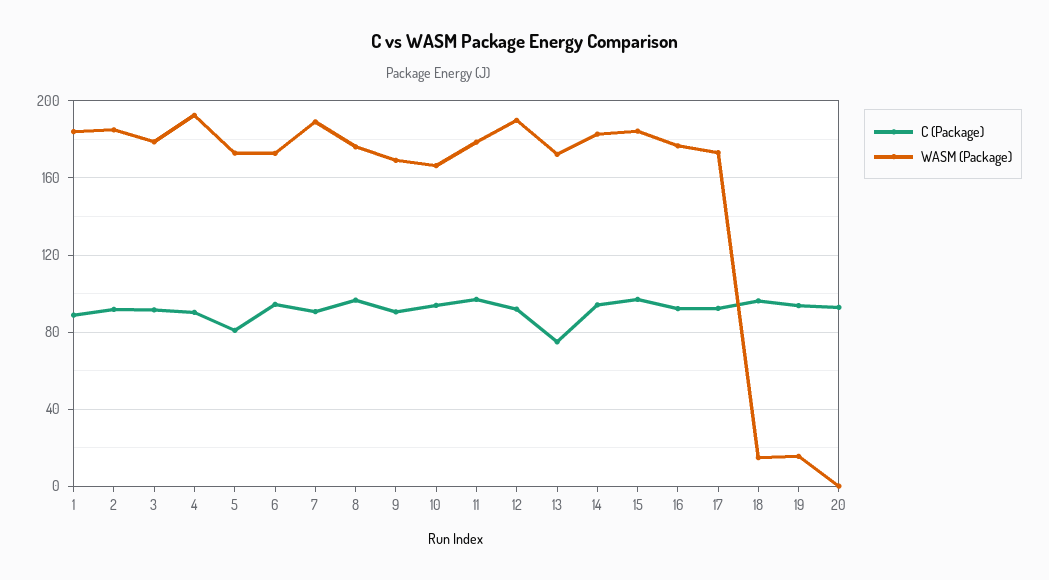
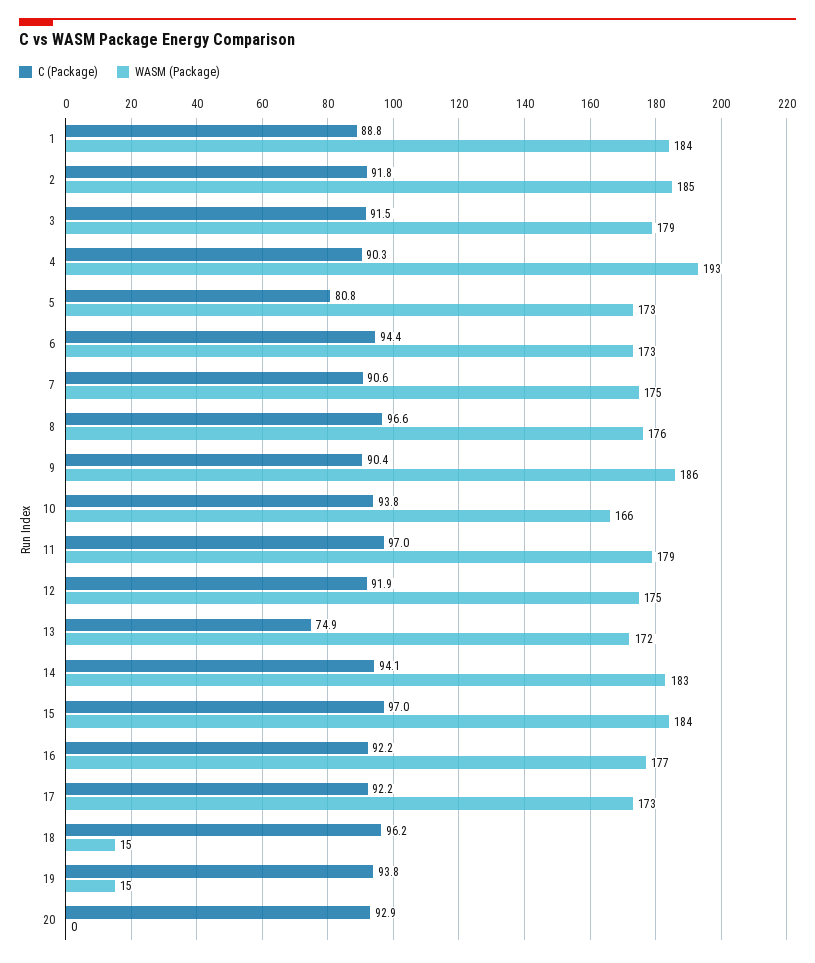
  {
    "C (Package)": {
      "1": 88.8,
      "2": 91.8,
      "3": 91.5,
      "4": 90.3,
      "5": 80.8,
      "6": 94.4,
      "7": 90.6,
      "8": 96.6,
      "9": 90.4,
      "10": 93.8,
      "11": 97,
      "12": 91.9,
      "13": 74.9,
      "14": 94.1,
      "15": 97,
      "16": 92.2,
      "17": 92.2,
      "18": 96.2,
      "19": 93.8,
      "20": 92.9
    },
    "WASM (Package)": {
      "1": 184,
      "2": 185,
      "3": 179,
      "4": 193,
      "5": 173,
      "6": 173,
-     "7": 190,
+     "7": 175,
      "8": 176,
-     "9": 170,
+     "9": 186,
      "10": 166,
      "11": 179,
-     "12": 190,
+     "12": 175,
      "13": 172,
      "14": 183,
      "15": 184,
      "16": 177,
      "17": 173,
      "18": 15,
      "19": 15,
      "20": 0
    }
  }

